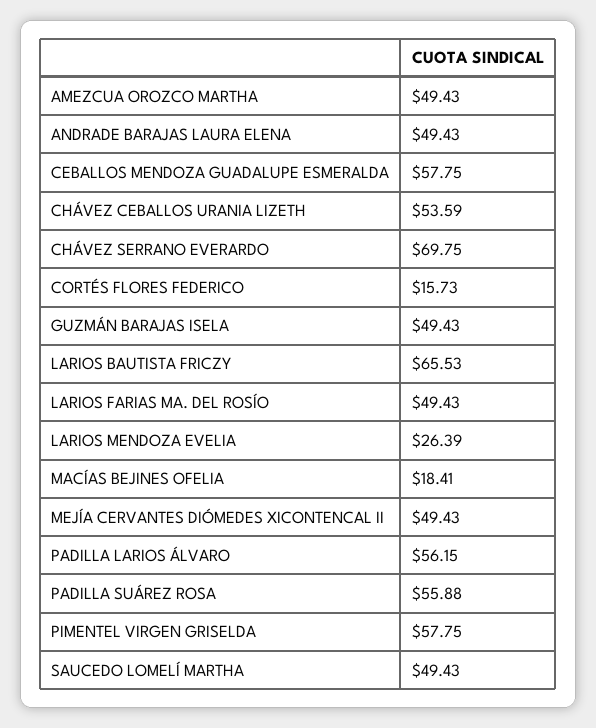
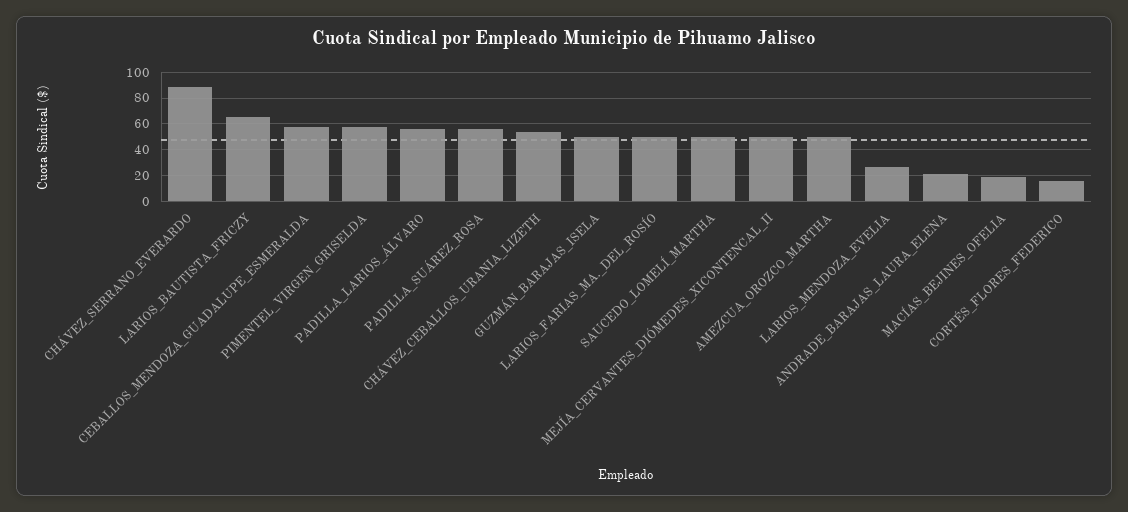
  {
    "AMEZCUA OROZCO MARTHA": 49.43,
-   "ANDRADE BARAJAS LAURA ELENA": 49.43,
+   "ANDRADE BARAJAS LAURA ELENA": 20,
    "CEBALLOS MENDOZA GUADALUPE ESMERALDA": 57.75,
    "CHÁVEZ CEBALLOS URANIA LIZETH": 53.59,
-   "CHÁVEZ SERRANO EVERARDO": 69.75,
+   "CHÁVEZ SERRANO EVERARDO": 90,
    "CORTÉS FLORES FEDERICO": 15.73,
    "GUZMÁN BARAJAS ISELA": 49.43,
    "LARIOS BAUTISTA FRICZY": 65.53,
    "LARIOS FARIAS MA. DEL ROSÍO": 49.43,
    "LARIOS MENDOZA EVELIA": 26.39,
    "MACÍAS BEJINES OFELIA": 18.41,
    "MEJÍA CERVANTES DIÓMEDES XICONTENCAL II": 49.43,
    "PADILLA LARIOS ÁLVARO": 56.15,
    "PADILLA SUÁREZ ROSA": 55.88,
    "PIMENTEL VIRGEN GRISELDA": 57.75,
    "SAUCEDO LOMELÍ MARTHA": 49.43
  }

